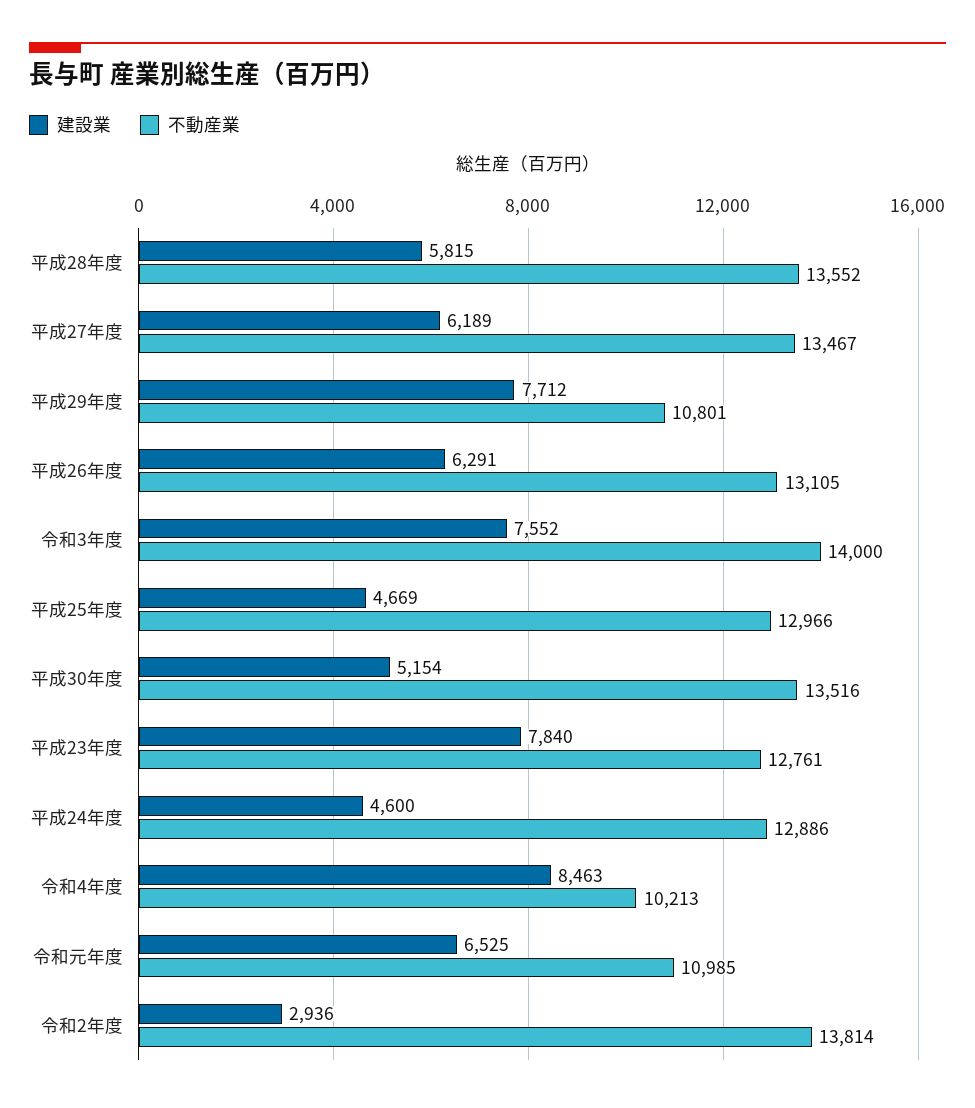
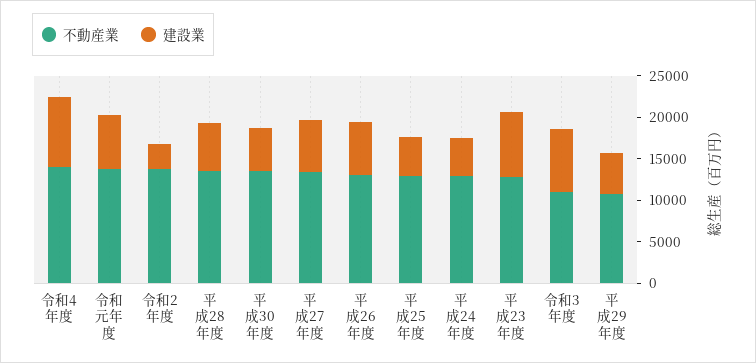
  {
    "建設業": {
      "平成28年度": 5815,
      "平成27年度": 6189,
-     "平成29年度": 7712,
+     "平成29年度": 5000,
      "平成26年度": 6291,
      "令和3年度": 7552,
      "平成25年度": 4669,
      "平成30年度": 5154,
      "平成23年度": 7840,
      "平成24年度": 4600,
      "令和4年度": 8463,
      "令和元年度": 6525,
      "令和2年度": 2936
    },
    "不動産業": {
      "平成28年度": 13552,
      "平成27年度": 13467,
      "平成29年度": 10801,
      "平成26年度": 13105,
-     "令和3年度": 14000,
+     "令和3年度": 11000,
      "平成25年度": 12966,
      "平成30年度": 13516,
      "平成23年度": 12761,
      "平成24年度": 12886,
-     "令和4年度": 10213,
+     "令和4年度": 14000,
-     "令和元年度": 10985,
+     "令和元年度": 14000,
      "令和2年度": 13814
    }
  }

